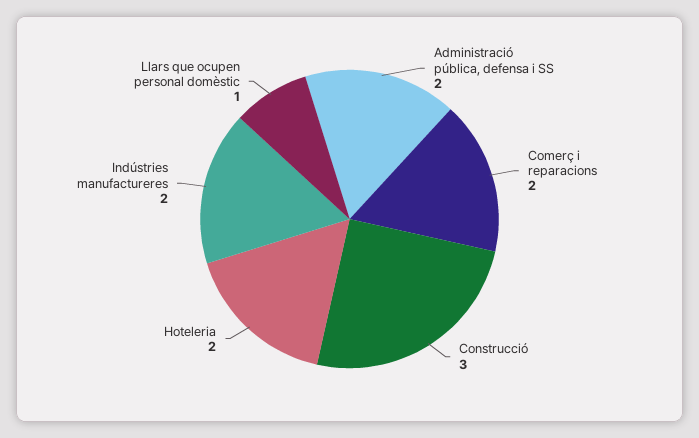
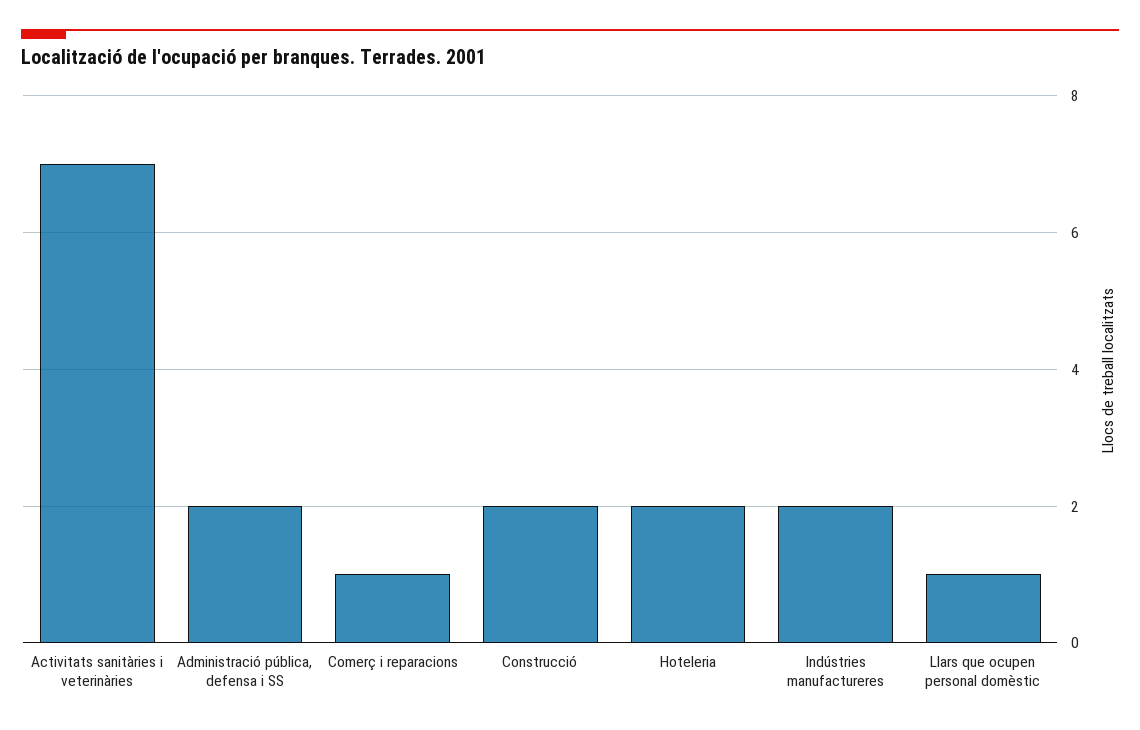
  {
    "Administració pública, defensa i SS": 2,
-   "Comerç i reparacions": 2,
+   "Comerç i reparacions": 1,
-   "Construcció": 3,
+   "Construcció": 2,
    "Hoteleria": 2,
    "Indústries manufactureres": 2,
-   "Llars que ocupen personal domèstic": 1
+   "Llars que ocupen personal domèstic": 1,
+   "Activitats sanitàries i veterinàries": 7
  }

